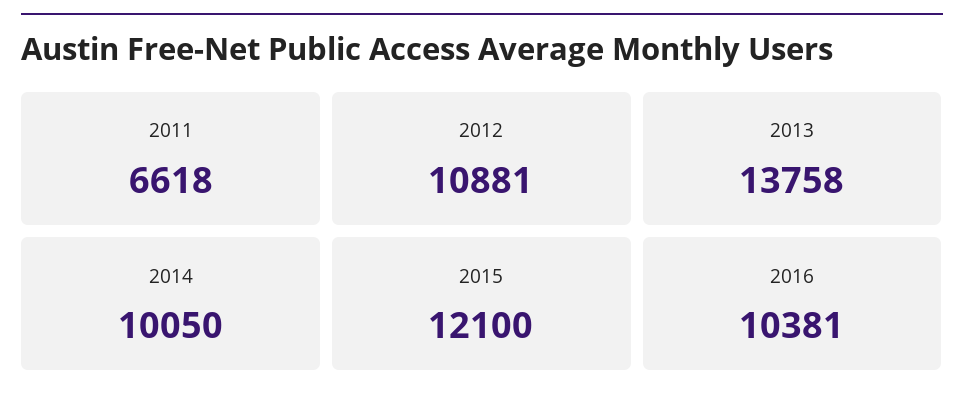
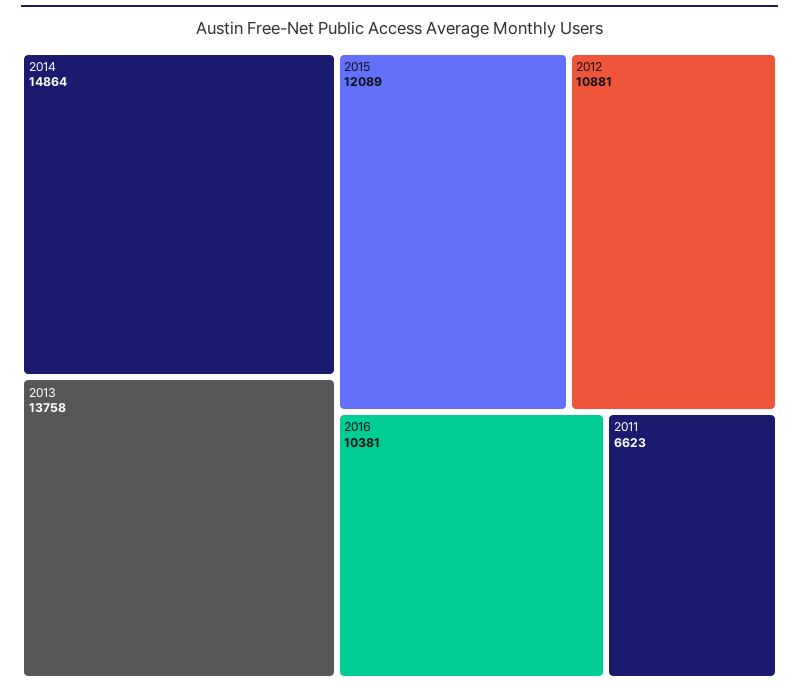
  {
-   "2011": 6618,
+   "2011": 6623,
    "2012": 10881,
    "2013": 13758,
-   "2014": 10050,
+   "2014": 14864,
-   "2015": 12100,
+   "2015": 12089,
    "2016": 10381
  }

